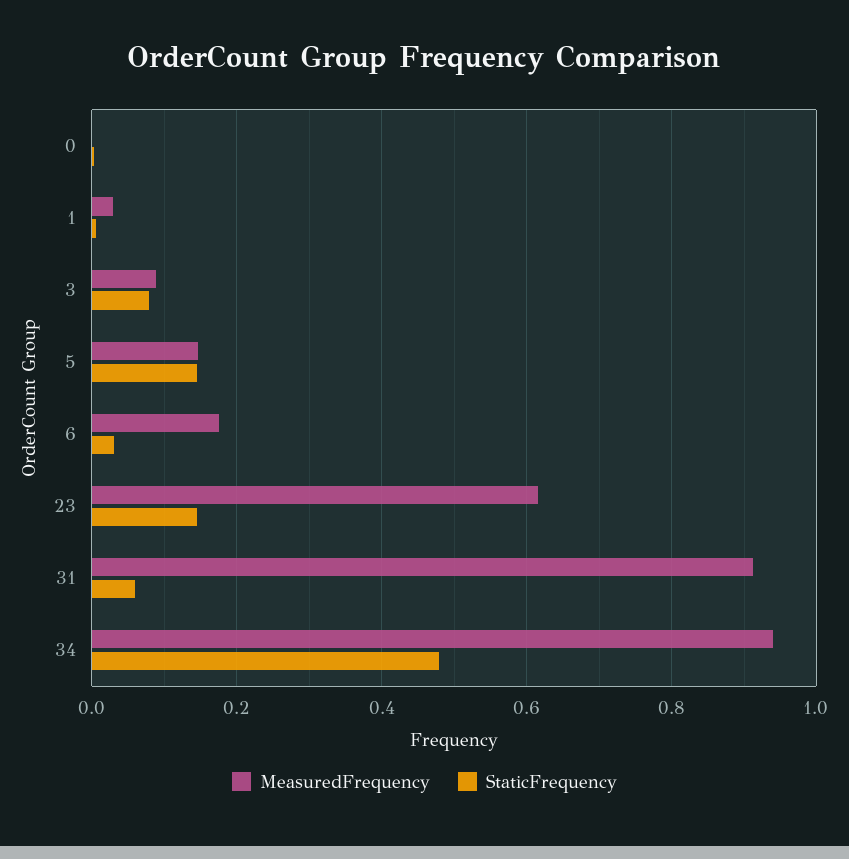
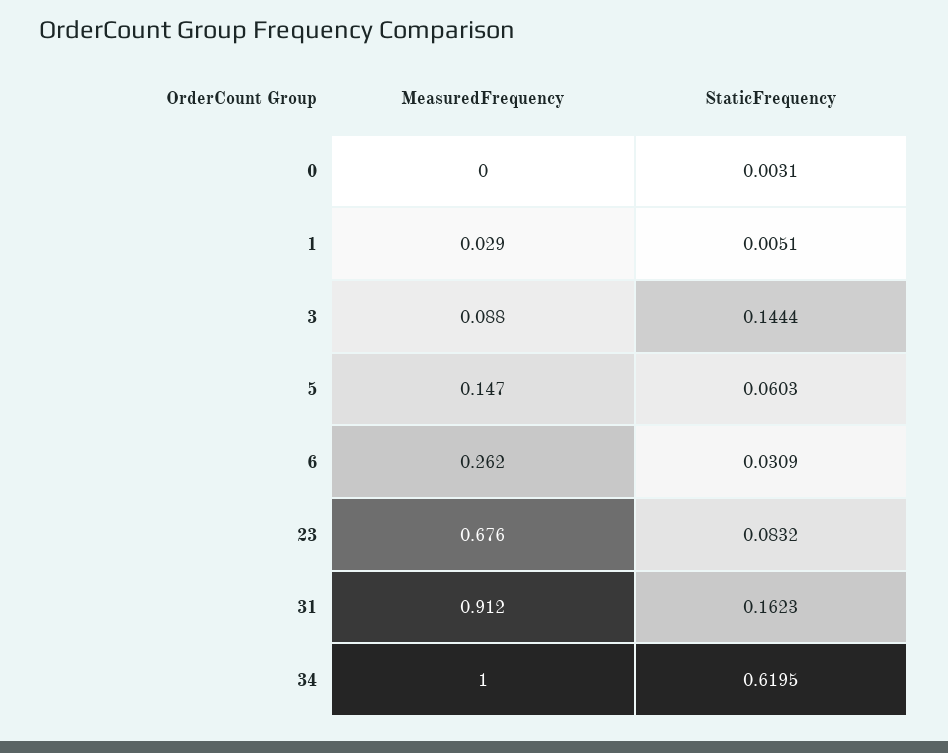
  {
    "MeasuredFrequency": {
      "0": 0,
      "1": 0.029,
      "3": 0.088,
      "5": 0.147,
-     "6": 0.18,
+     "6": 0.262,
-     "23": 0.62,
+     "23": 0.676,
      "31": 0.912,
-     "34": 0.94
+     "34": 1
    },
    "StaticFrequency": {
      "0": 0.0031,
      "1": 0.0051,
-     "3": 0.08,
+     "3": 0.1444,
-     "5": 0.14,
+     "5": 0.0603,
      "6": 0.0309,
-     "23": 0.14,
+     "23": 0.0832,
-     "31": 0.06,
+     "31": 0.1623,
-     "34": 0.48
+     "34": 0.6195
    }
  }

